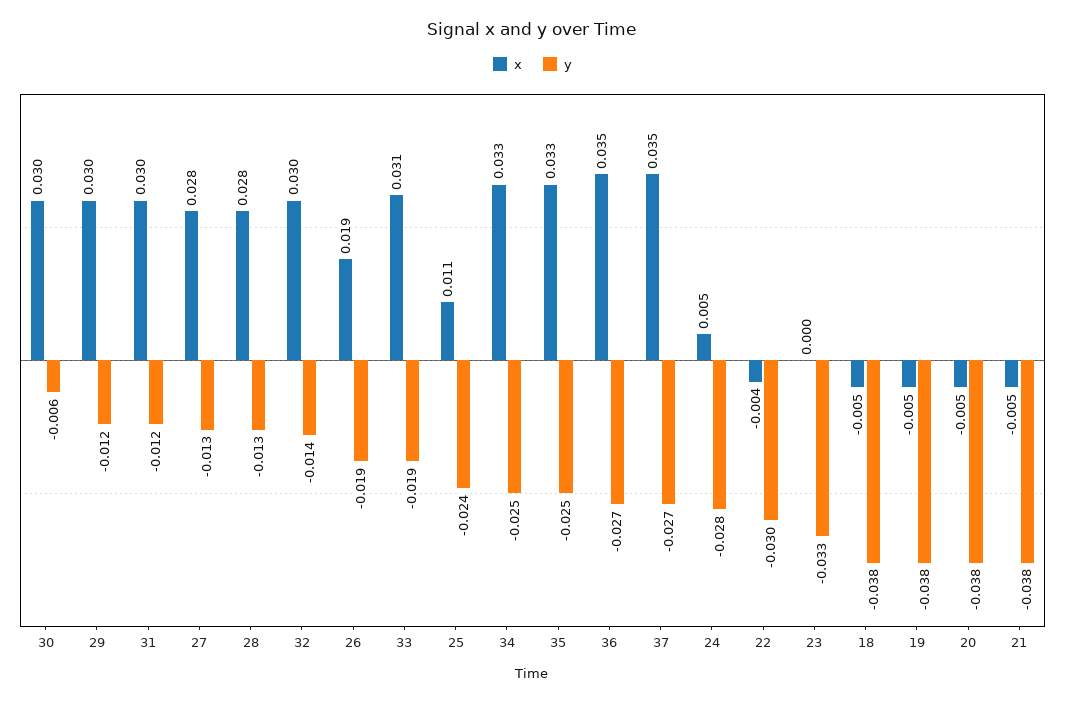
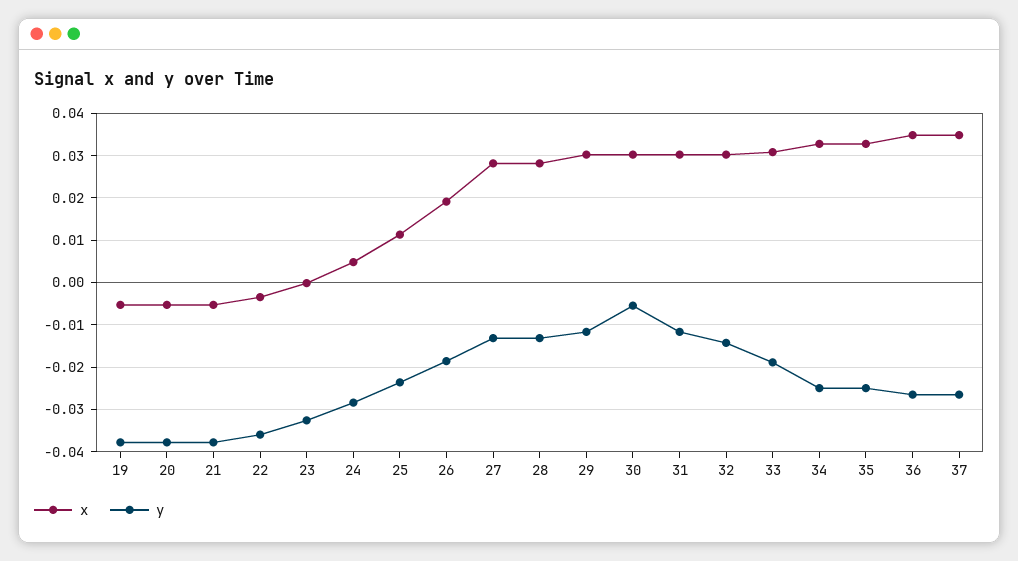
  {
    "x": {
      "30": 0.03,
      "29": 0.03,
      "31": 0.03,
      "27": 0.028,
      "28": 0.028,
      "32": 0.03,
      "26": 0.019,
      "33": 0.031,
      "25": 0.011,
      "34": 0.033,
      "35": 0.033,
      "36": 0.035,
      "37": 0.035,
      "24": 0.005,
      "22": -0.004,
      "23": 0,
-     "18": -0.005,
      "19": -0.005,
      "20": -0.005,
      "21": -0.005
    },
    "y": {
      "30": -0.006,
      "29": -0.012,
      "31": -0.012,
      "27": -0.013,
      "28": -0.013,
      "32": -0.014,
      "26": -0.019,
      "33": -0.019,
      "25": -0.024,
      "34": -0.025,
      "35": -0.025,
      "36": -0.027,
      "37": -0.027,
      "24": -0.028,
-     "22": -0.03,
+     "22": -0.036,
      "23": -0.033,
-     "18": -0.038,
      "19": -0.038,
      "20": -0.038,
      "21": -0.038
    }
  }

